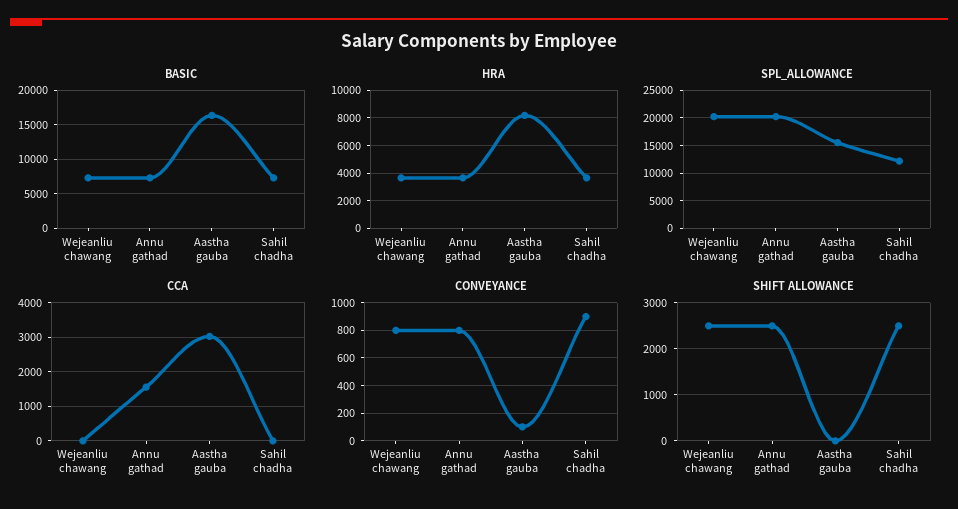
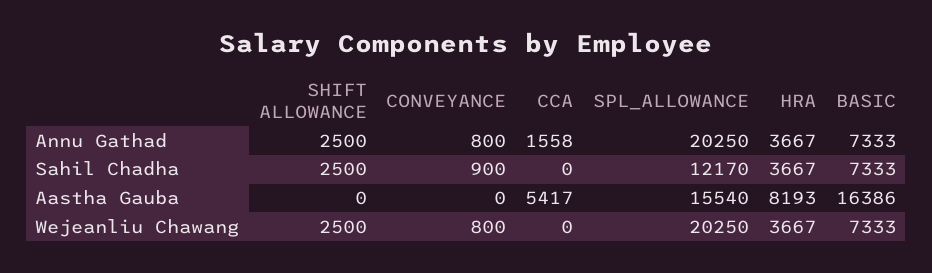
  {
    "BASIC": {
      "Wejeanliu chawang": 7333,
      "Annu gathad": 7333,
      "Aastha gauba": 16386,
      "Sahil chadha": 7333
    },
    "HRA": {
      "Wejeanliu chawang": 3667,
      "Annu gathad": 3667,
      "Aastha gauba": 8193,
      "Sahil chadha": 3667
    },
    "SPL_ALLOWANCE": {
      "Wejeanliu chawang": 20250,
      "Annu gathad": 20250,
      "Aastha gauba": 15540,
      "Sahil chadha": 12170
    },
    "CCA": {
      "Wejeanliu chawang": 0,
      "Annu gathad": 1558,
-     "Aastha gauba": 3000,
+     "Aastha gauba": 5417,
      "Sahil chadha": 0
    },
    "CONVEYANCE": {
      "Wejeanliu chawang": 800,
      "Annu gathad": 800,
-     "Aastha gauba": 100,
+     "Aastha gauba": 0,
      "Sahil chadha": 900
    },
    "SHIFT ALLOWANCE": {
      "Wejeanliu chawang": 2500,
      "Annu gathad": 2500,
      "Aastha gauba": 0,
      "Sahil chadha": 2500
    }
  }

